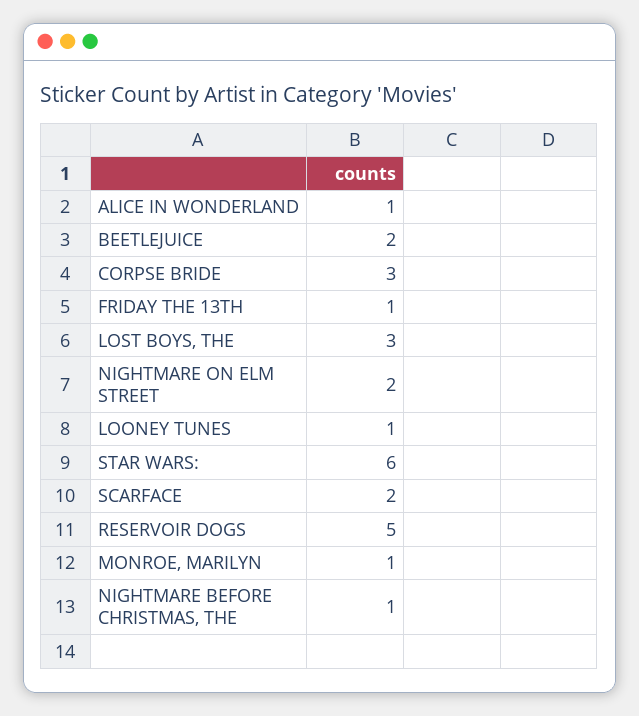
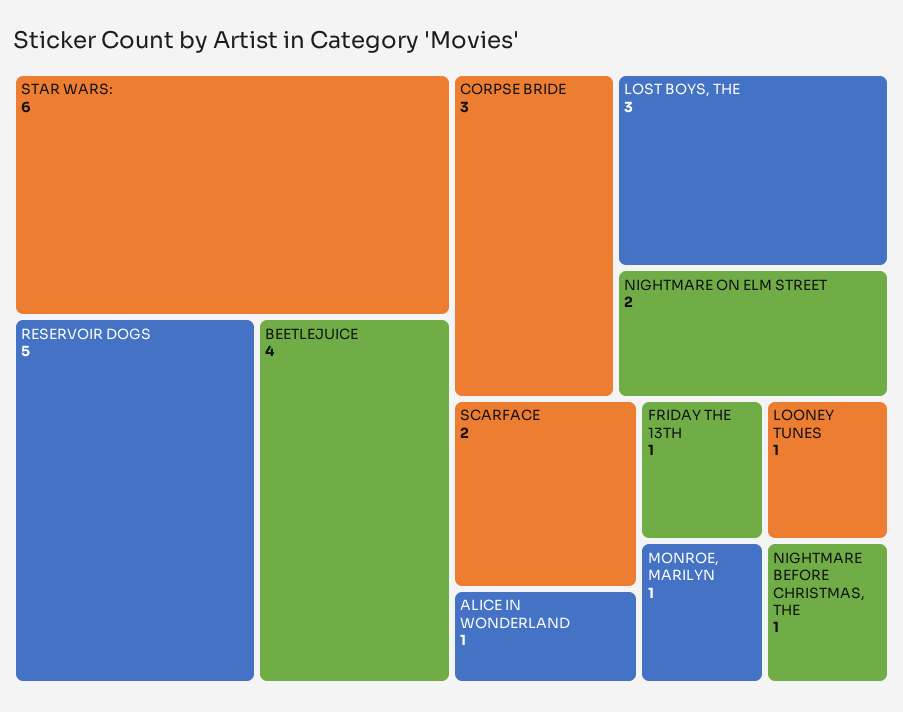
  {
    "ALICE IN WONDERLAND": 1,
-   "BEETLEJUICE": 2,
+   "BEETLEJUICE": 4,
    "CORPSE BRIDE": 3,
    "FRIDAY THE 13TH": 1,
    "LOST BOYS, THE": 3,
    "NIGHTMARE ON ELM STREET": 2,
    "LOONEY TUNES": 1,
    "STAR WARS:": 6,
    "SCARFACE": 2,
    "RESERVOIR DOGS": 5,
    "MONROE, MARILYN": 1,
    "NIGHTMARE BEFORE CHRISTMAS, THE": 1
  }

